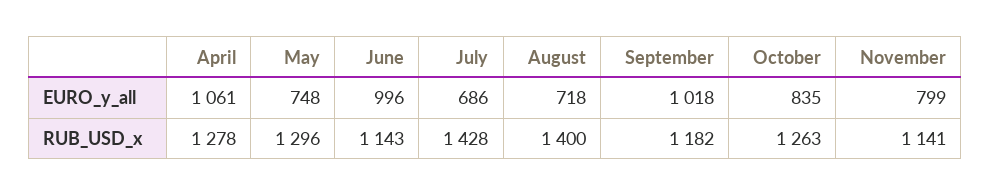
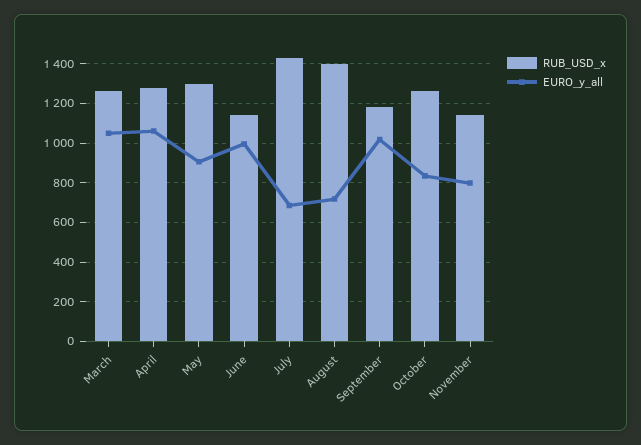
  {
    "EURO_y_all": {
      "April": 1061,
-     "May": 748,
+     "May": 900,
      "June": 996,
      "July": 686,
      "August": 718,
      "September": 1018,
      "October": 835,
-     "November": 799
+     "November": 799,
+     "March": 1050
    },
    "RUB_USD_x": {
      "April": 1278,
      "May": 1296,
      "June": 1143,
      "July": 1428,
      "August": 1400,
      "September": 1182,
      "October": 1263,
-     "November": 1141
+     "November": 1141,
+     "March": 1250
    }
  }

